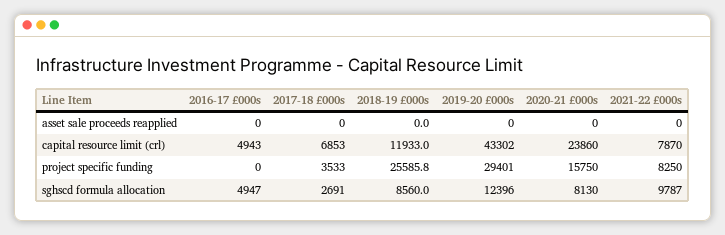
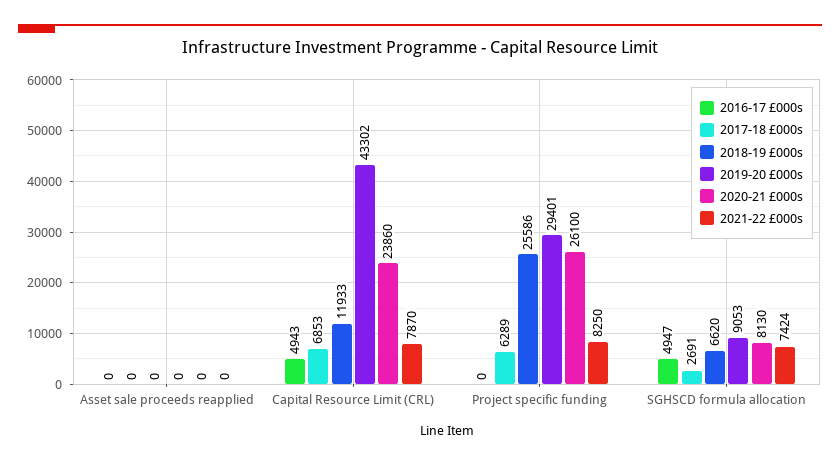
  {
    "2016-17 £000s": {
      "asset sale proceeds reapplied": 0,
      "capital resource limit (crl)": 4943,
      "project specific funding": 0,
      "sghscd formula allocation": 4947
    },
    "2017-18 £000s": {
      "asset sale proceeds reapplied": 0,
      "capital resource limit (crl)": 6853,
-     "project specific funding": 3533,
+     "project specific funding": 6289,
      "sghscd formula allocation": 2691
    },
    "2018-19 £000s": {
      "asset sale proceeds reapplied": 0,
      "capital resource limit (crl)": 11933,
      "project specific funding": 25585.8,
-     "sghscd formula allocation": 8560
+     "sghscd formula allocation": 6620
    },
    "2019-20 £000s": {
      "asset sale proceeds reapplied": 0,
      "capital resource limit (crl)": 43302,
      "project specific funding": 29401,
-     "sghscd formula allocation": 12396
+     "sghscd formula allocation": 9053
    },
    "2020-21 £000s": {
      "asset sale proceeds reapplied": 0,
      "capital resource limit (crl)": 23860,
-     "project specific funding": 15750,
+     "project specific funding": 26100,
      "sghscd formula allocation": 8130
    },
    "2021-22 £000s": {
      "asset sale proceeds reapplied": 0,
      "capital resource limit (crl)": 7870,
      "project specific funding": 8250,
-     "sghscd formula allocation": 9787
+     "sghscd formula allocation": 7424
    }
  }

